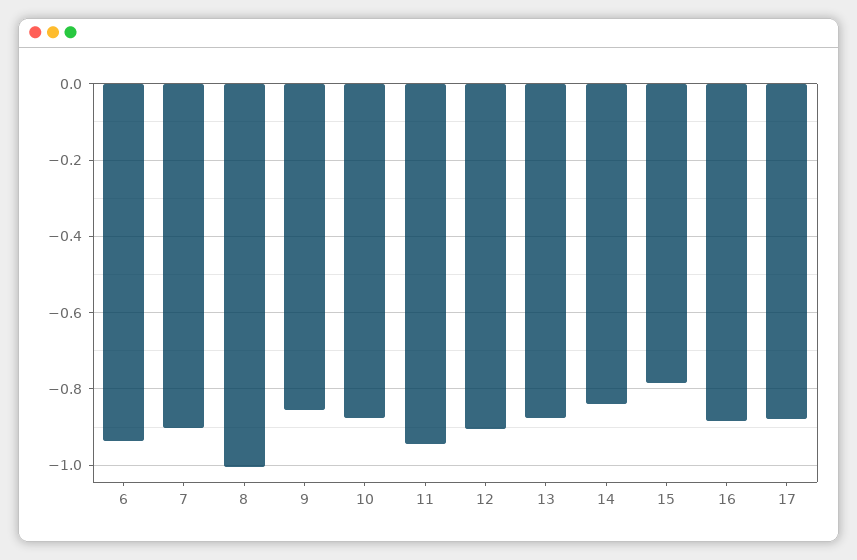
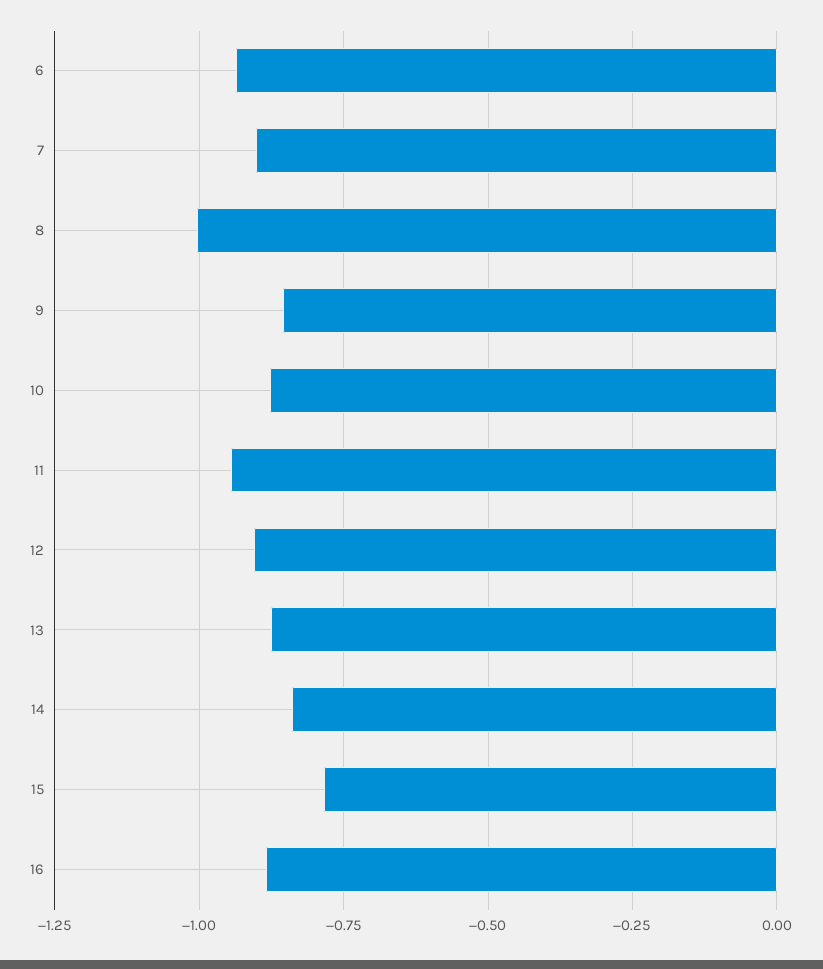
  {
    "6": -0.94,
    "7": -0.9,
    "8": -1,
    "9": -0.86,
    "10": -0.88,
    "11": -0.94,
    "12": -0.9,
    "13": -0.88,
    "14": -0.84,
    "15": -0.78,
-   "16": -0.88,
+   "16": -0.88
-   "17": -0.88
  }

